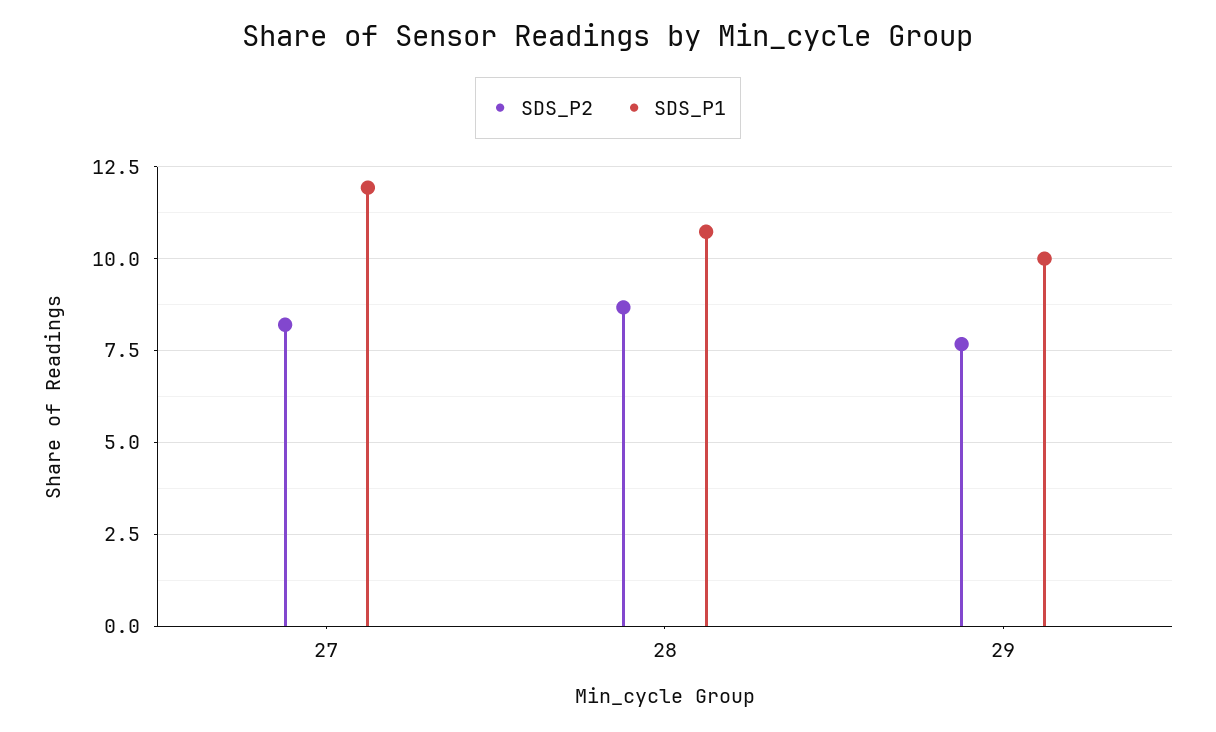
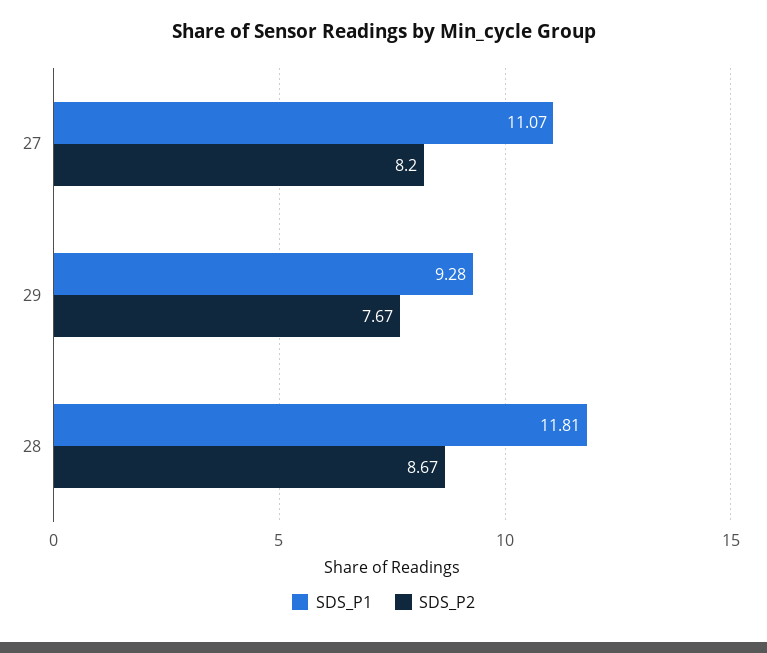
  {
    "SDS_P2": {
      "27": 8.2,
      "28": 8.67,
      "29": 7.67
    },
    "SDS_P1": {
-     "27": 12,
+     "27": 11.07,
-     "28": 10.75,
+     "28": 11.81,
-     "29": 10
+     "29": 9.28
    }
  }

